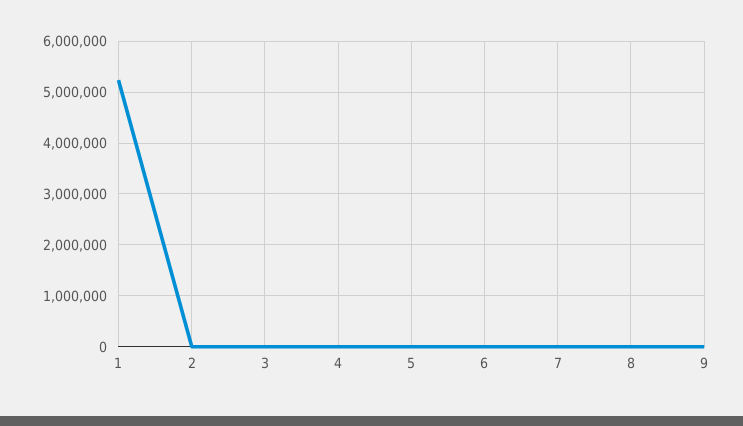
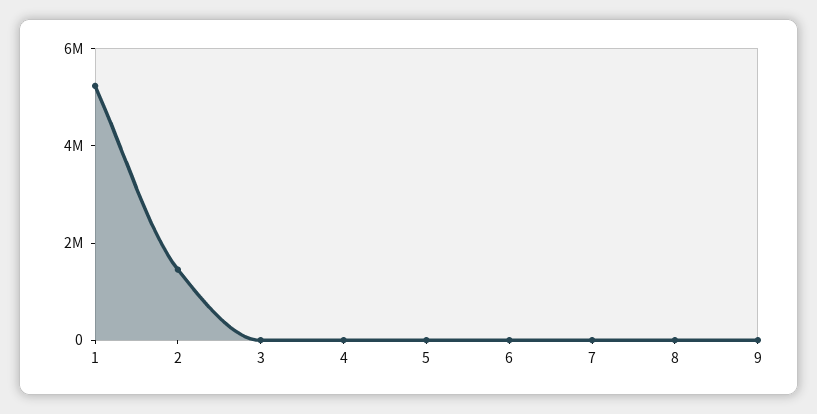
  {
    "1": 5200000,
-   "2": 0,
+   "2": 1500000,
    "3": 0,
    "4": 0,
    "5": 0,
    "6": 0,
    "7": 0,
    "8": 0,
    "9": 0
  }

